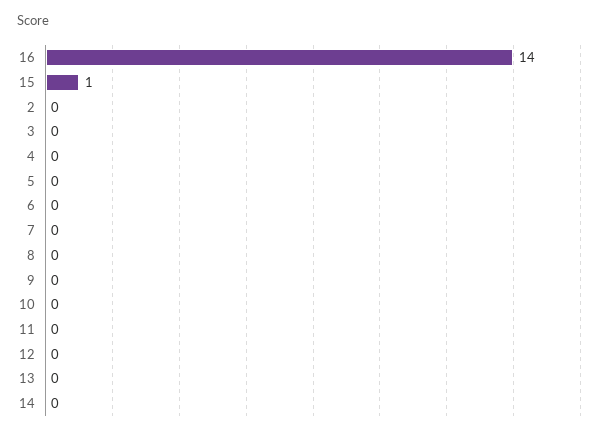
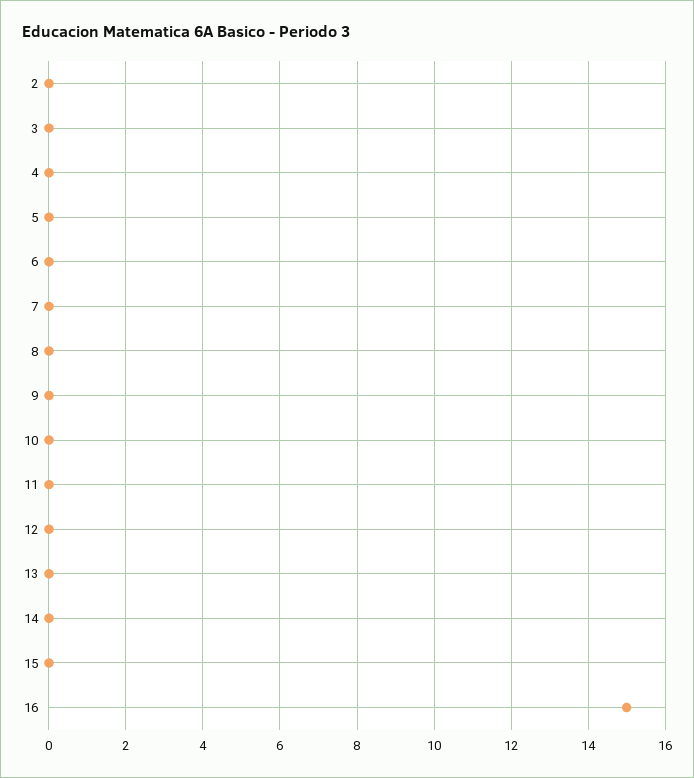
  {
-   "16": 14,
+   "16": 15,
-   "15": 1,
+   "15": 0,
    "2": 0,
    "3": 0,
    "4": 0,
    "5": 0,
    "6": 0,
    "7": 0,
    "8": 0,
    "9": 0,
    "10": 0,
    "11": 0,
    "12": 0,
    "13": 0,
    "14": 0
  }

